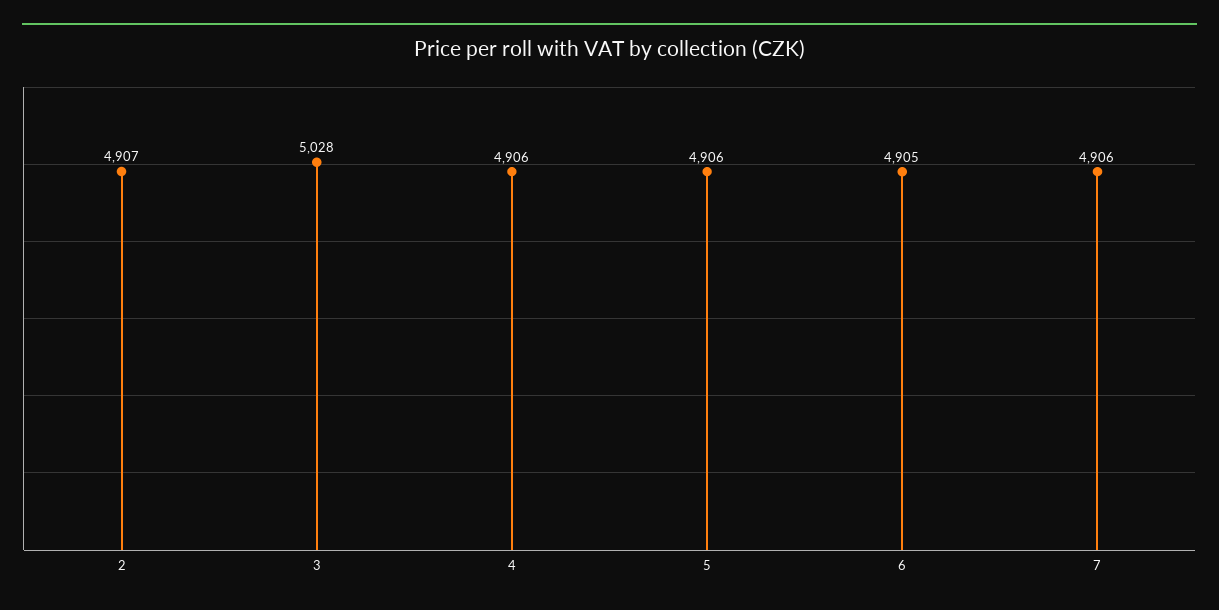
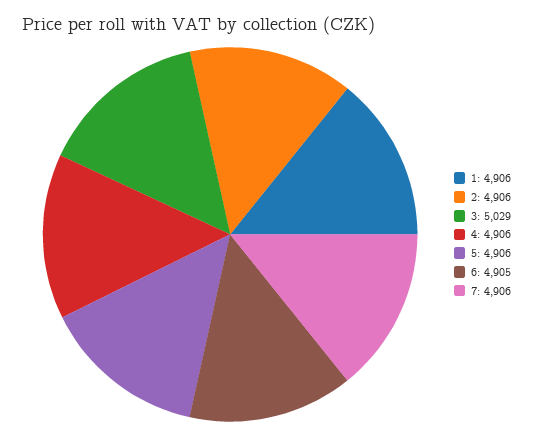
  {
-   "2": 4907,
+   "2": 4906,
-   "3": 5028,
+   "3": 5029,
    "4": 4906,
    "5": 4906,
    "6": 4905,
-   "7": 4906
+   "7": 4906,
+   "1": 4906
  }

